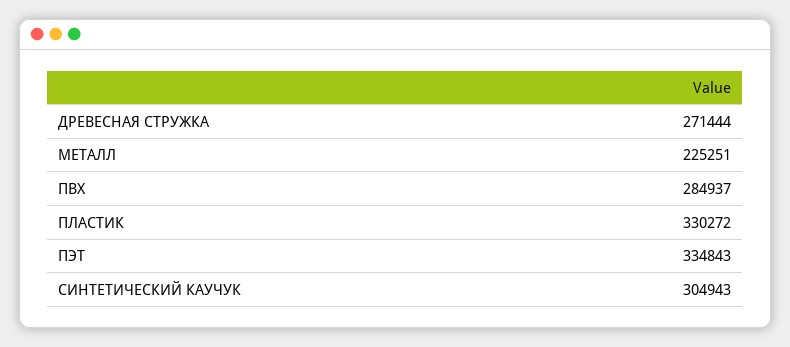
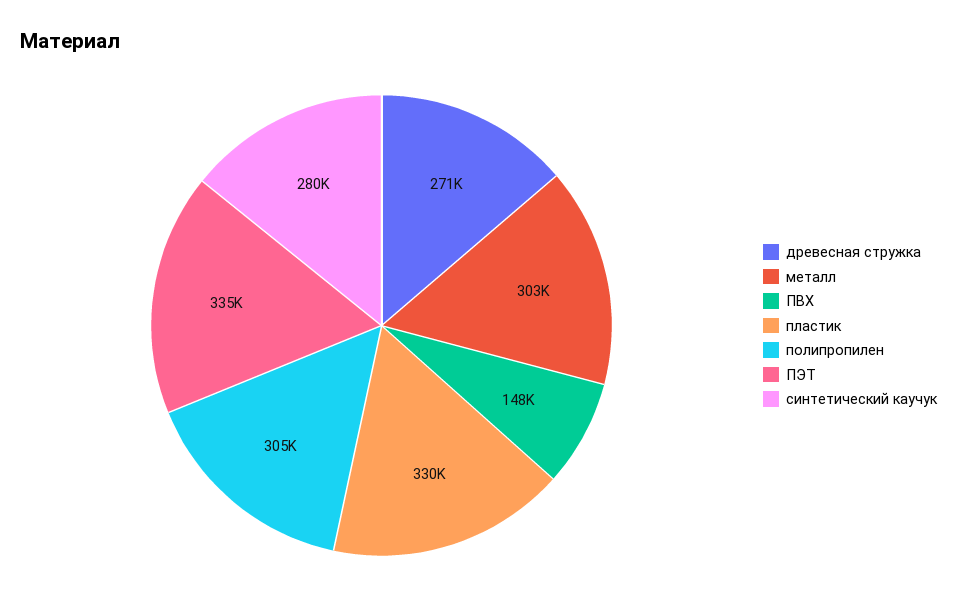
  {
    "ДРЕВЕСНАЯ СТРУЖКА": 271444,
-   "МЕТАЛЛ": 225251,
+   "МЕТАЛЛ": 303000,
-   "ПВХ": 284937,
+   "ПВХ": 148000,
    "ПЛАСТИК": 330272,
    "ПЭТ": 334843,
-   "СИНТЕТИЧЕСКИЙ КАУЧУК": 304943
+   "СИНТЕТИЧЕСКИЙ КАУЧУК": 280000,
+   "полипропилен": 305000
  }

